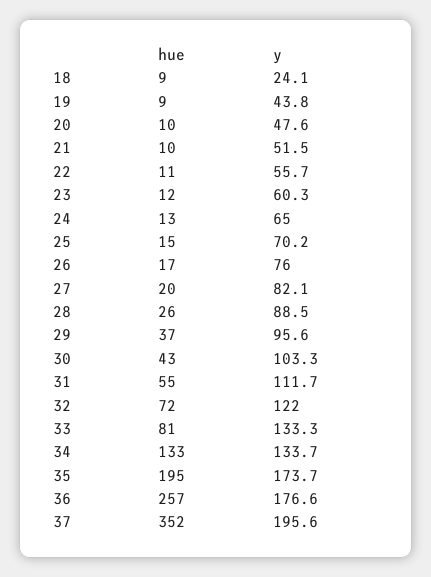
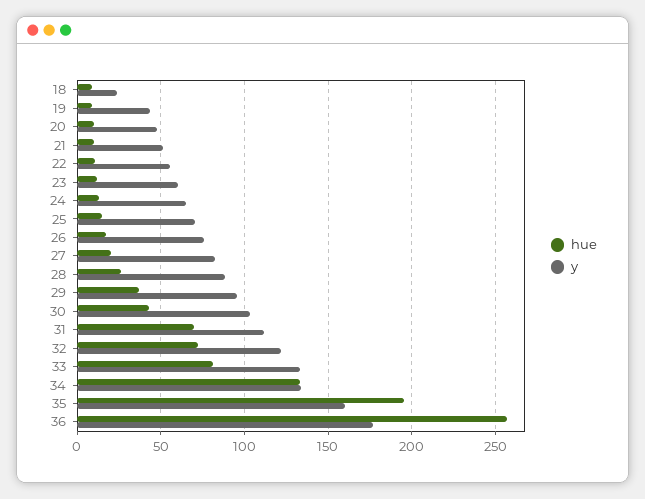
  {
    "hue": {
      "18": 9,
      "19": 9,
      "20": 10,
      "21": 10,
      "22": 11,
      "23": 12,
      "24": 13,
      "25": 15,
      "26": 17,
      "27": 20,
      "28": 26,
      "29": 37,
      "30": 43,
-     "31": 55,
+     "31": 70,
      "32": 72,
      "33": 81,
      "34": 133,
      "35": 195,
-     "36": 257,
+     "36": 257
-     "37": 352
    },
    "y": {
      "18": 24.1,
      "19": 43.8,
      "20": 47.6,
      "21": 51.5,
      "22": 55.7,
      "23": 60.3,
      "24": 65,
      "25": 70.2,
      "26": 76,
      "27": 82.1,
      "28": 88.5,
      "29": 95.6,
      "30": 103.3,
      "31": 111.7,
      "32": 122,
      "33": 133.3,
      "34": 133.7,
-     "35": 173.7,
+     "35": 160,
-     "36": 176.6,
+     "36": 176.6
-     "37": 195.6
    }
  }

